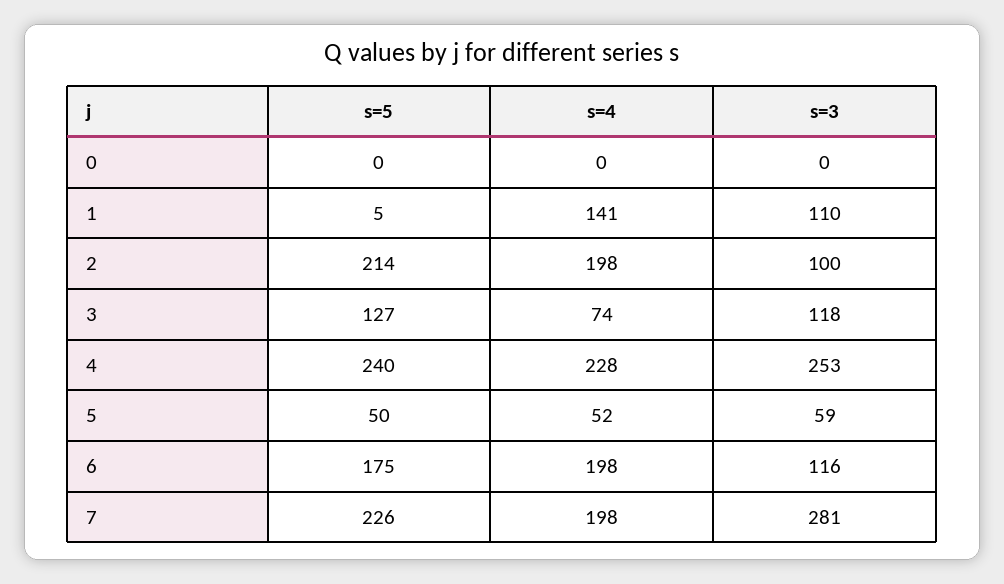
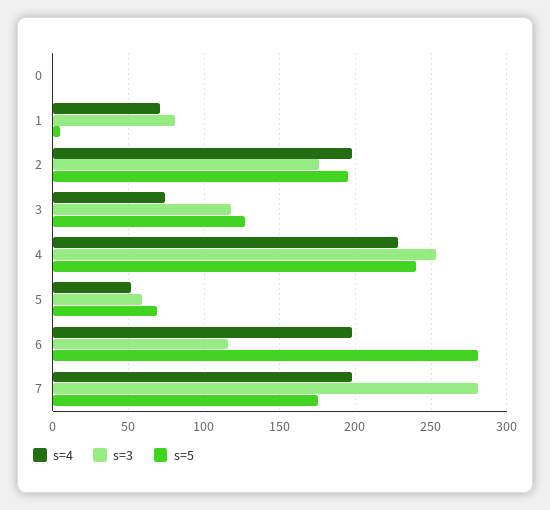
  {
    "s=5": {
      "0": 0,
      "1": 5,
-     "2": 214,
+     "2": 195,
      "3": 127,
      "4": 240,
-     "5": 50,
+     "5": 70,
-     "6": 175,
+     "6": 280,
-     "7": 226
+     "7": 175
    },
    "s=4": {
      "0": 0,
-     "1": 141,
+     "1": 70,
      "2": 198,
      "3": 74,
      "4": 228,
      "5": 52,
      "6": 198,
      "7": 198
    },
    "s=3": {
      "0": 0,
-     "1": 110,
+     "1": 80,
-     "2": 100,
+     "2": 175,
      "3": 118,
      "4": 253,
      "5": 59,
      "6": 116,
      "7": 281
    }
  }

